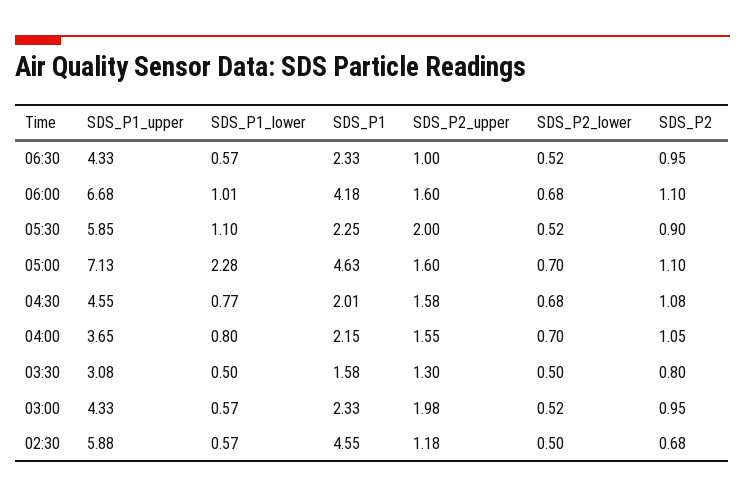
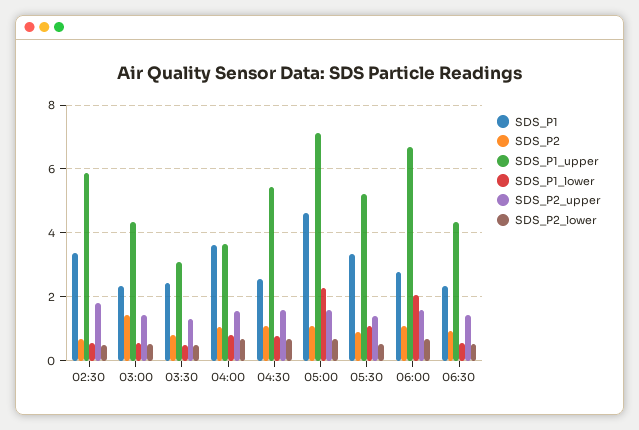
  {
    "SDS_P1_upper": {
      "06:30": 4.33,
      "06:00": 6.68,
-     "05:30": 5.85,
+     "05:30": 5.2,
      "05:00": 7.13,
-     "04:30": 4.55,
+     "04:30": 5.4,
      "04:00": 3.65,
      "03:30": 3.08,
      "03:00": 4.33,
      "02:30": 5.88
    },
    "SDS_P1_lower": {
      "06:30": 0.57,
-     "06:00": 1.01,
+     "06:00": 2,
      "05:30": 1.1,
      "05:00": 2.28,
      "04:30": 0.77,
      "04:00": 0.8,
      "03:30": 0.5,
      "03:00": 0.57,
      "02:30": 0.57
    },
    "SDS_P1": {
      "06:30": 2.33,
-     "06:00": 4.18,
+     "06:00": 2.8,
-     "05:30": 2.25,
+     "05:30": 3.4,
      "05:00": 4.63,
-     "04:30": 2.01,
+     "04:30": 2.6,
-     "04:00": 2.15,
+     "04:00": 3.6,
-     "03:30": 1.58,
+     "03:30": 2.4,
      "03:00": 2.33,
-     "02:30": 4.55
+     "02:30": 3.4
    },
    "SDS_P2_upper": {
-     "06:30": 1,
+     "06:30": 1.4,
      "06:00": 1.6,
-     "05:30": 2,
+     "05:30": 1.4,
      "05:00": 1.6,
      "04:30": 1.58,
      "04:00": 1.55,
      "03:30": 1.3,
-     "03:00": 1.98,
+     "03:00": 1.4,
-     "02:30": 1.18
+     "02:30": 1.8
    },
    "SDS_P2_lower": {
      "06:30": 0.52,
      "06:00": 0.68,
      "05:30": 0.52,
      "05:00": 0.7,
      "04:30": 0.68,
      "04:00": 0.7,
      "03:30": 0.5,
      "03:00": 0.52,
      "02:30": 0.5
    },
    "SDS_P2": {
      "06:30": 0.95,
      "06:00": 1.1,
      "05:30": 0.9,
      "05:00": 1.1,
      "04:30": 1.08,
      "04:00": 1.05,
      "03:30": 0.8,
-     "03:00": 0.95,
+     "03:00": 1.4,
      "02:30": 0.68
    }
  }

